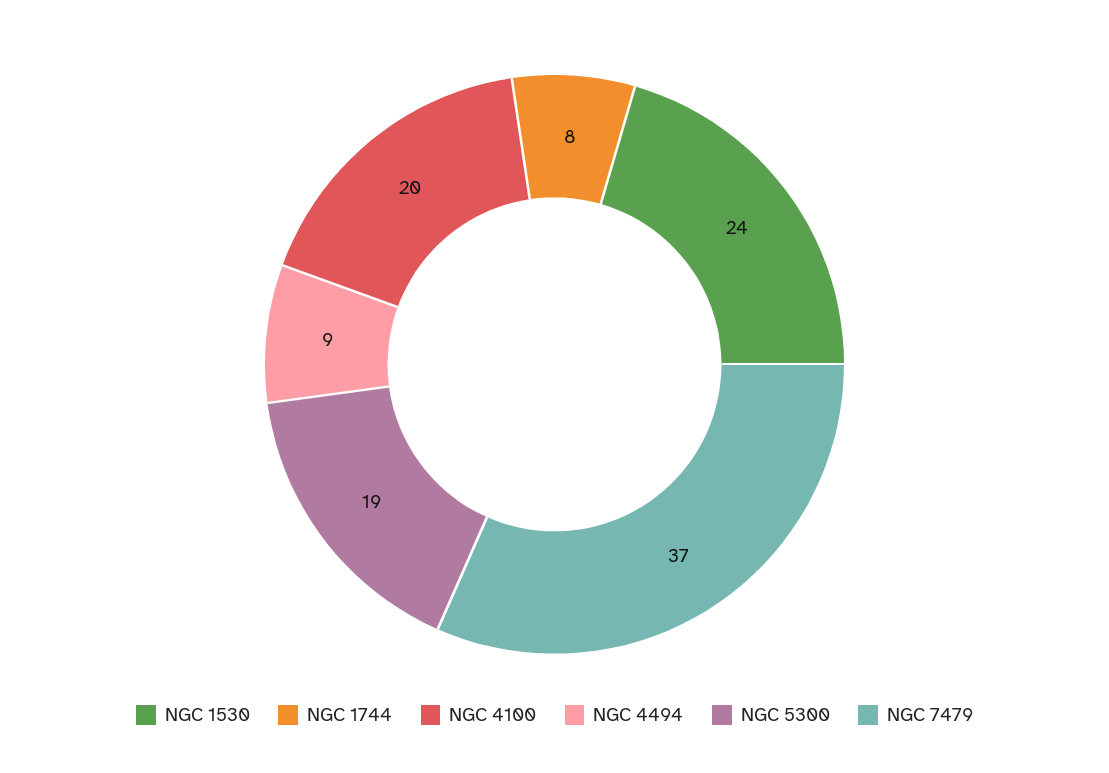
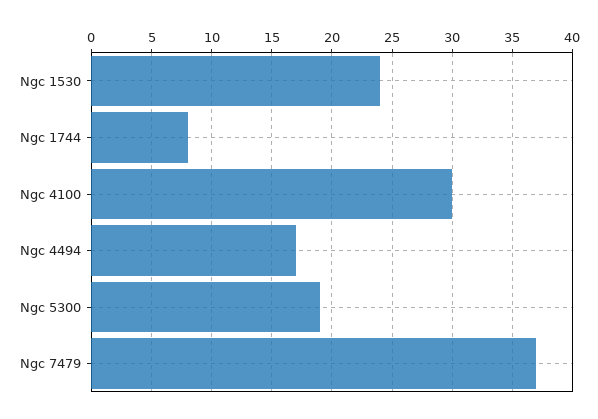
  {
    "NGC 1530": 24,
    "NGC 1744": 8,
-   "NGC 4100": 20,
+   "NGC 4100": 30,
-   "NGC 4494": 9,
+   "NGC 4494": 17,
    "NGC 5300": 19,
    "NGC 7479": 37
  }

